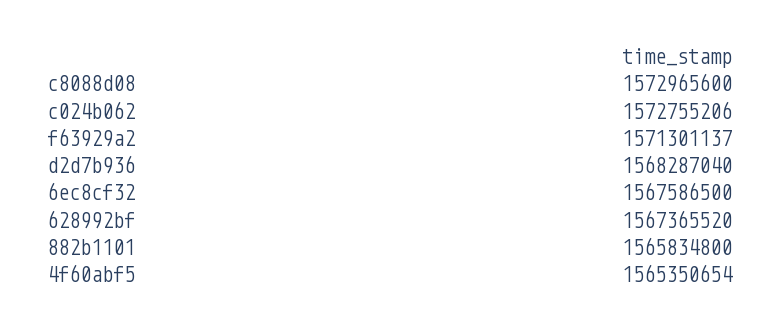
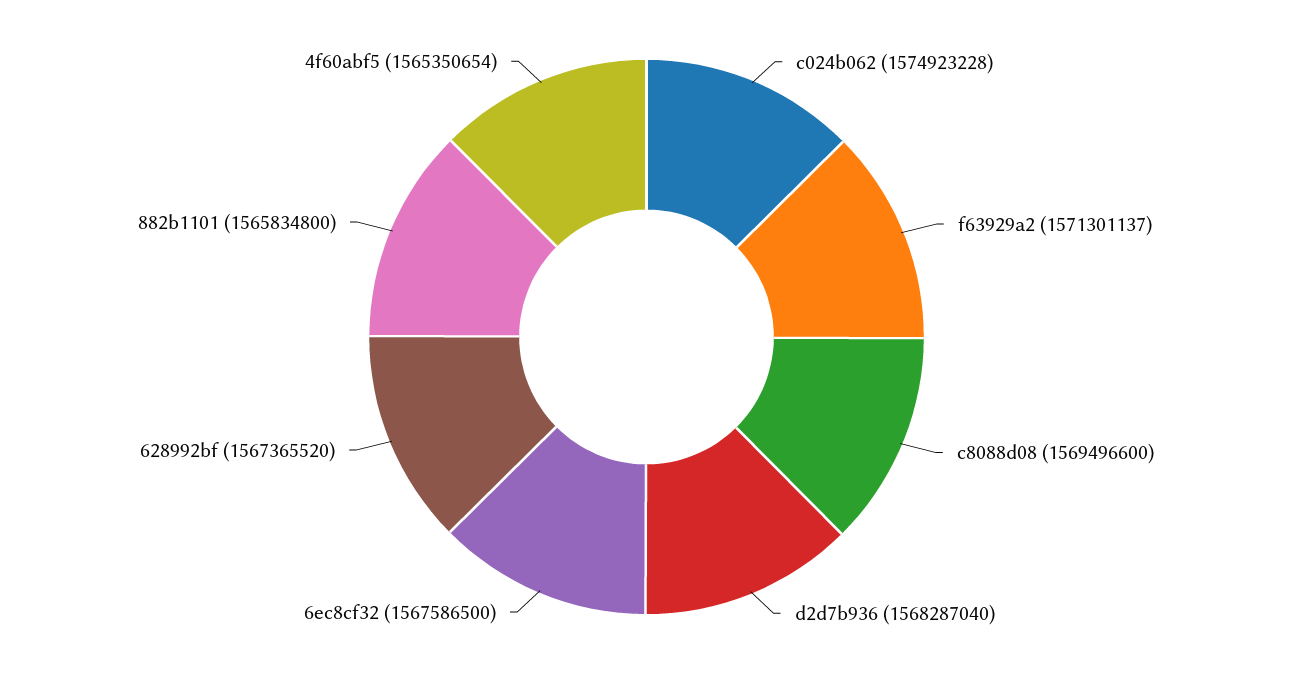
  {
-   "c8088d08": 1572965600,
+   "c8088d08": 1569496600,
-   "c024b062": 1572755206,
+   "c024b062": 1574923228,
    "f63929a2": 1571301137,
    "d2d7b936": 1568287040,
    "6ec8cf32": 1567586500,
    "628992bf": 1567365520,
    "882b1101": 1565834800,
    "4f60abf5": 1565350654
  }

